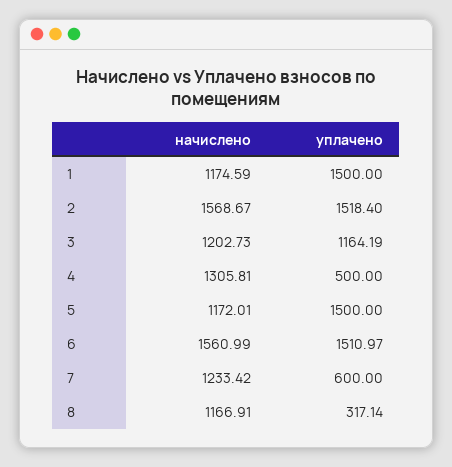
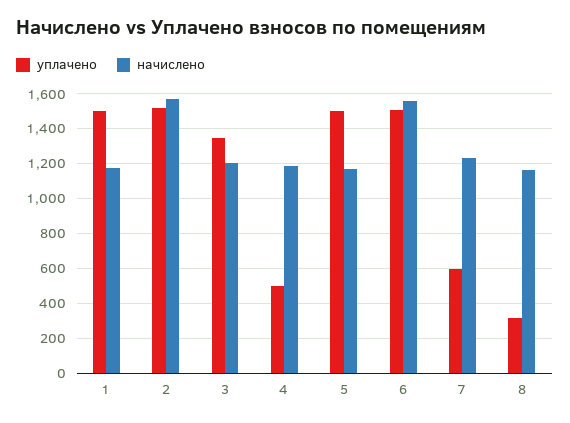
  {
    "начислено": {
      "1": 1174.59,
      "2": 1568.67,
      "3": 1202.73,
-     "4": 1305.81,
+     "4": 1200,
      "5": 1172.01,
      "6": 1560.99,
      "7": 1233.42,
      "8": 1166.91
    },
    "уплачено": {
      "1": 1500,
      "2": 1518.4,
-     "3": 1164.19,
+     "3": 1350,
      "4": 500,
      "5": 1500,
      "6": 1510.97,
      "7": 600,
      "8": 317.14
    }
  }

